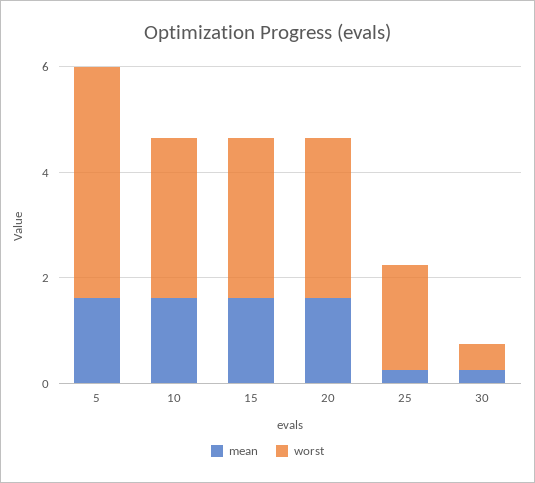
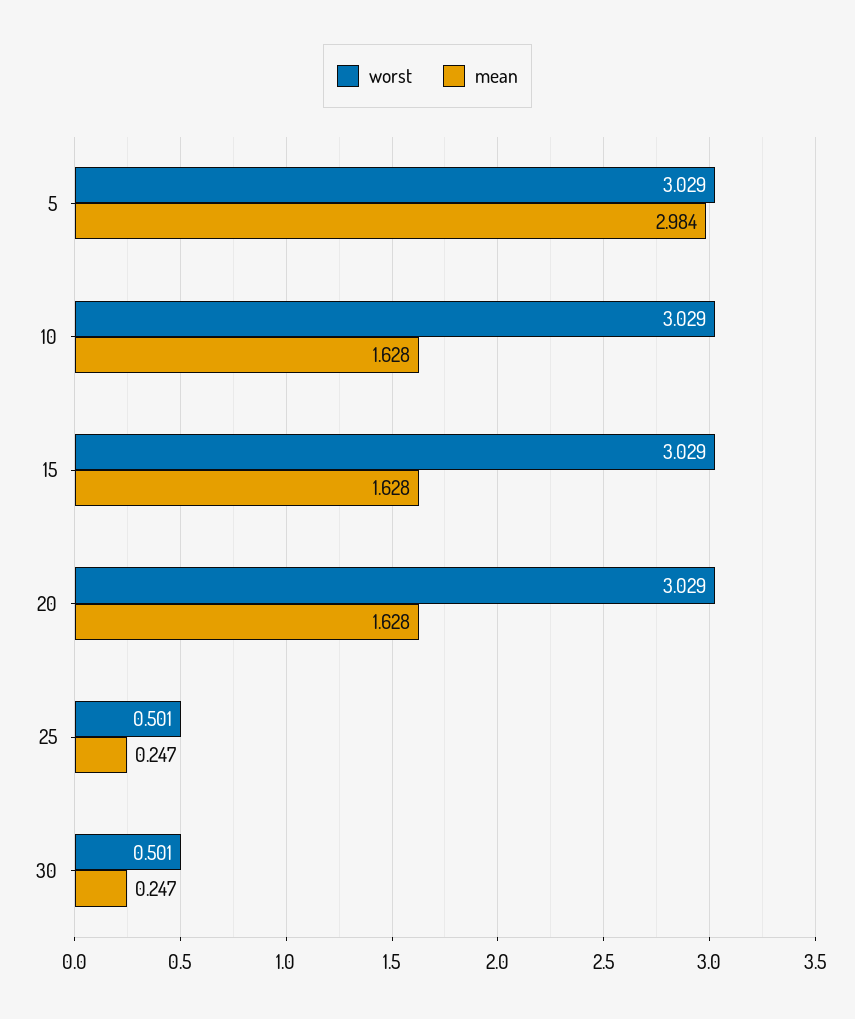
  {
    "mean": {
-     "5": 1.5,
+     "5": 2.984,
      "10": 1.628,
      "15": 1.628,
      "20": 1.628,
      "25": 0.247,
      "30": 0.247
    },
    "worst": {
-     "5": 4.5,
+     "5": 3.029,
      "10": 3.029,
      "15": 3.029,
      "20": 3.029,
-     "25": 2,
+     "25": 0.501,
      "30": 0.501
    }
  }

